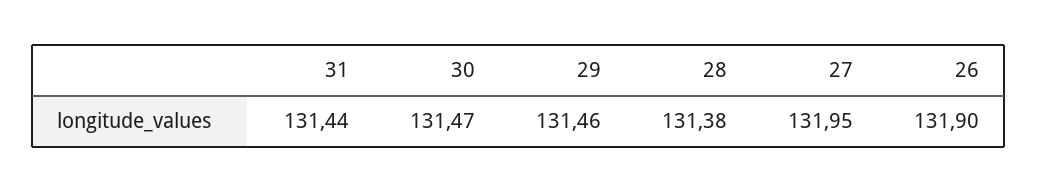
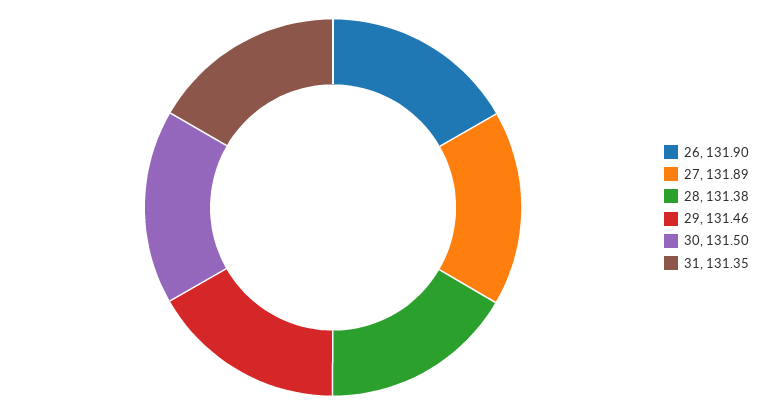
  {
-   "31": 131.44,
+   "31": 131.35,
-   "30": 131.47,
+   "30": 131.5,
    "29": 131.46,
    "28": 131.38,
-   "27": 131.95,
+   "27": 131.89,
    "26": 131.9
  }

